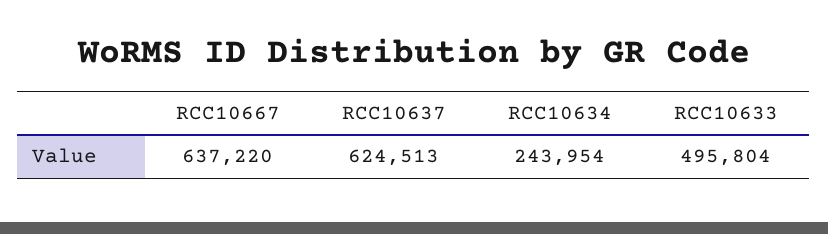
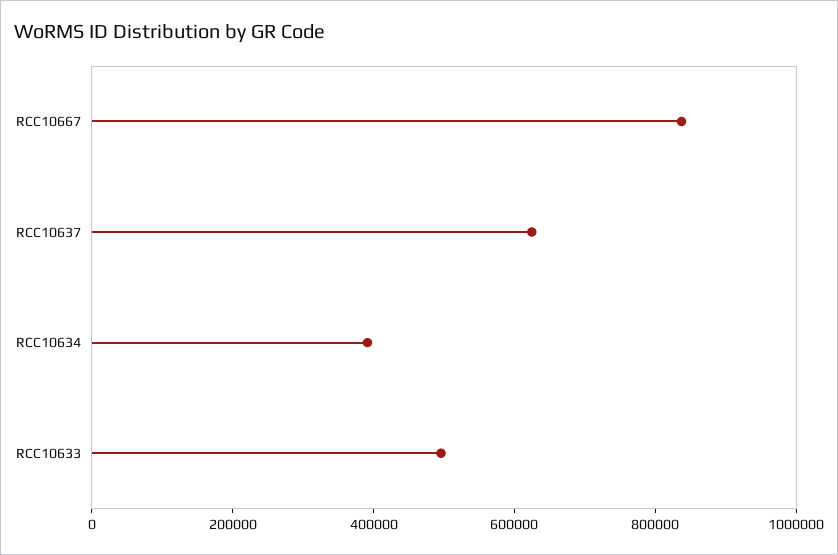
  {
-   "RCC10667": 637220,
+   "RCC10667": 850000,
    "RCC10637": 624513,
-   "RCC10634": 243954,
+   "RCC10634": 400000,
    "RCC10633": 495804
  }

